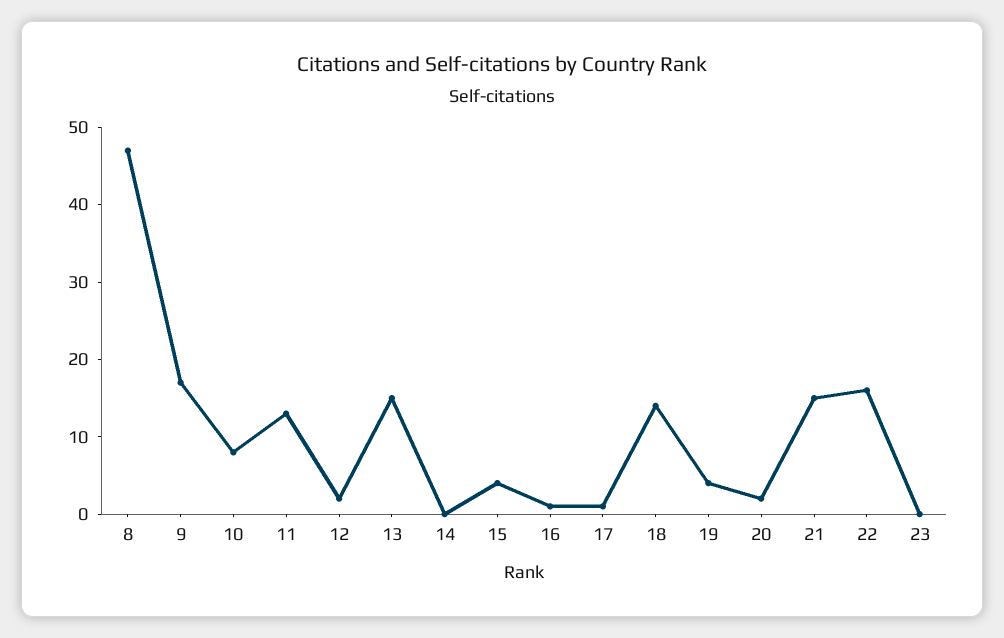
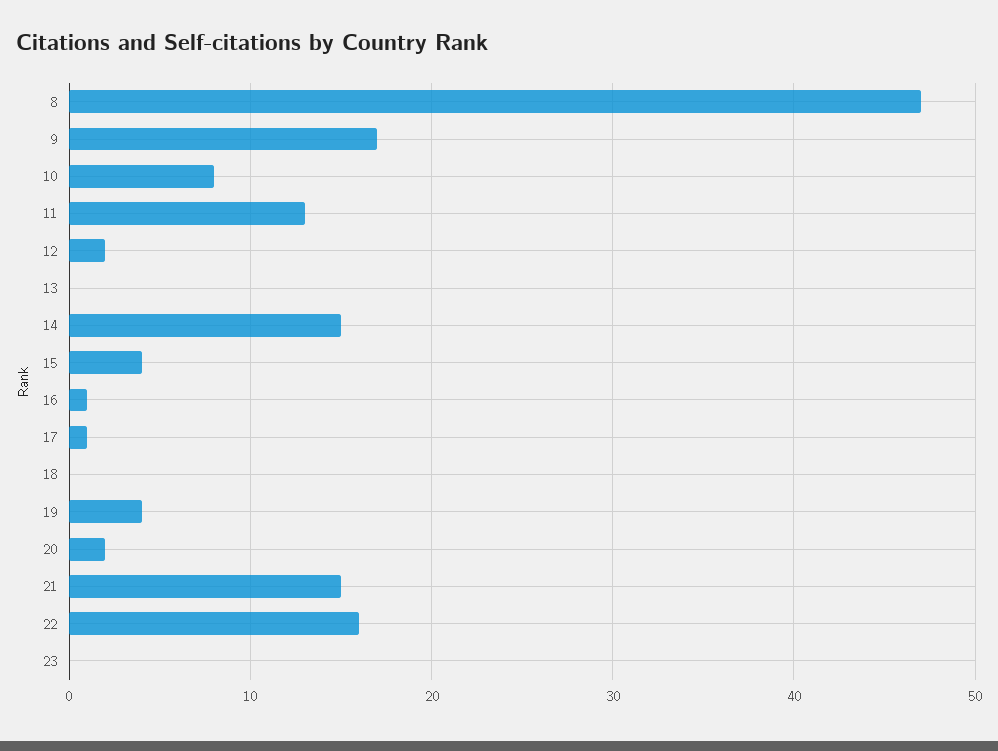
  {
    "8": 47,
    "9": 17,
    "10": 8,
    "11": 13,
    "12": 2,
-   "13": 15,
+   "13": 0,
-   "14": 0,
+   "14": 15,
    "15": 4,
    "16": 1,
    "17": 1,
-   "18": 15,
+   "18": 0,
    "19": 4,
    "20": 2,
    "21": 15,
    "22": 16,
    "23": 0
  }

